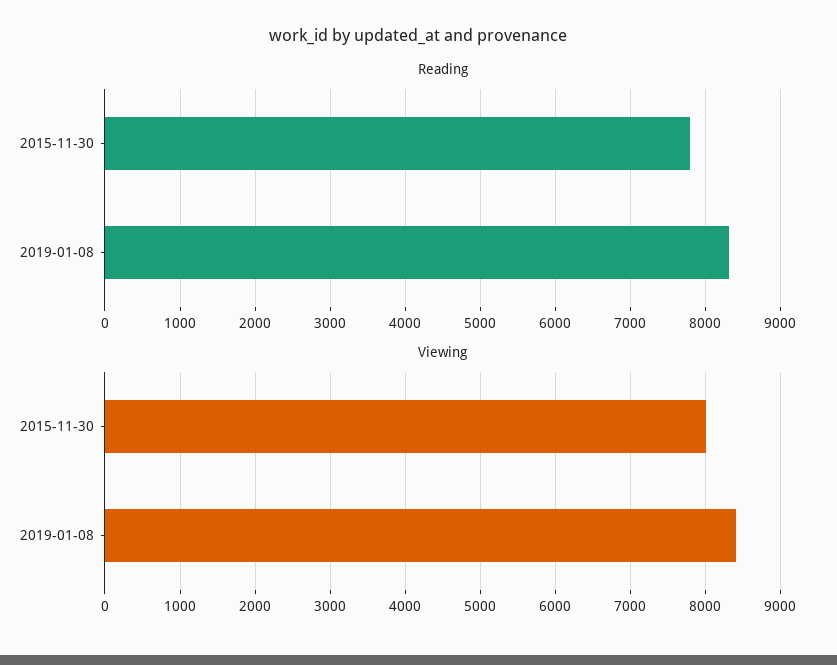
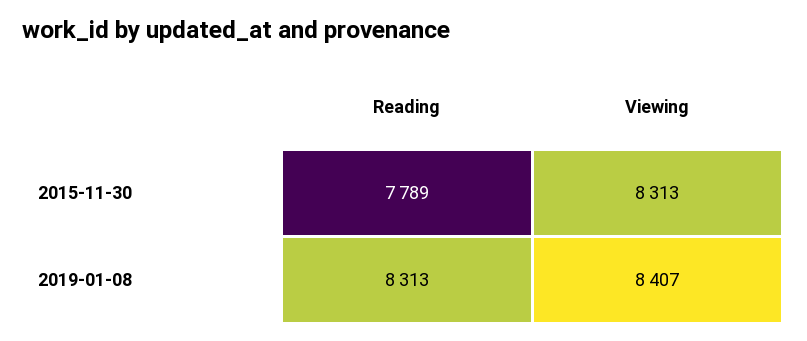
  {
    "Reading": {
      "2015-11-30": 7789,
      "2019-01-08": 8313
    },
    "Viewing": {
-     "2015-11-30": 8000,
+     "2015-11-30": 8313,
      "2019-01-08": 8407
    }
  }

